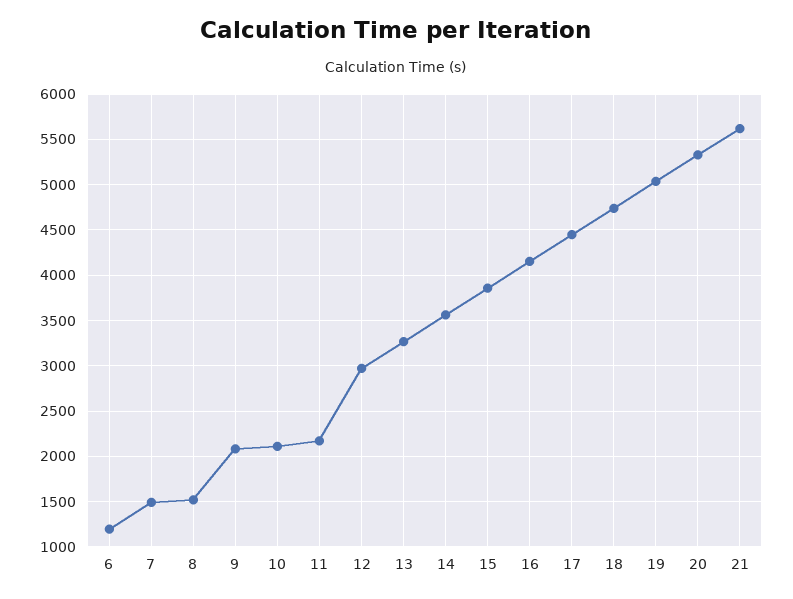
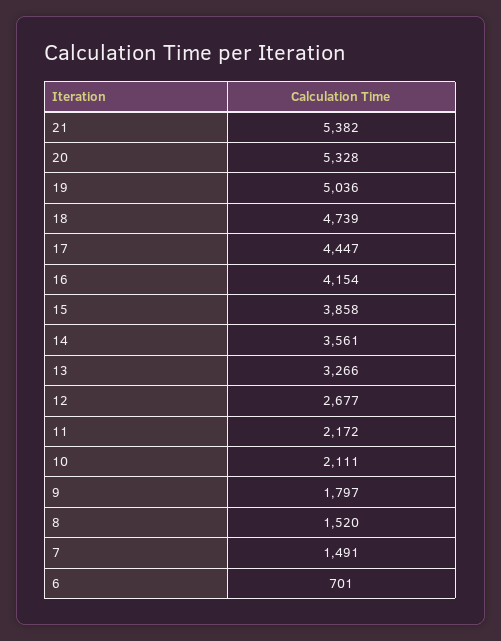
  {
-   "6": 1200,
+   "6": 701,
    "7": 1491,
    "8": 1520,
-   "9": 2100,
+   "9": 1797,
    "10": 2111,
    "11": 2172,
-   "12": 3000,
+   "12": 2677,
    "13": 3266,
    "14": 3561,
    "15": 3858,
    "16": 4154,
    "17": 4447,
    "18": 4739,
    "19": 5036,
    "20": 5328,
-   "21": 5600
+   "21": 5382
  }

